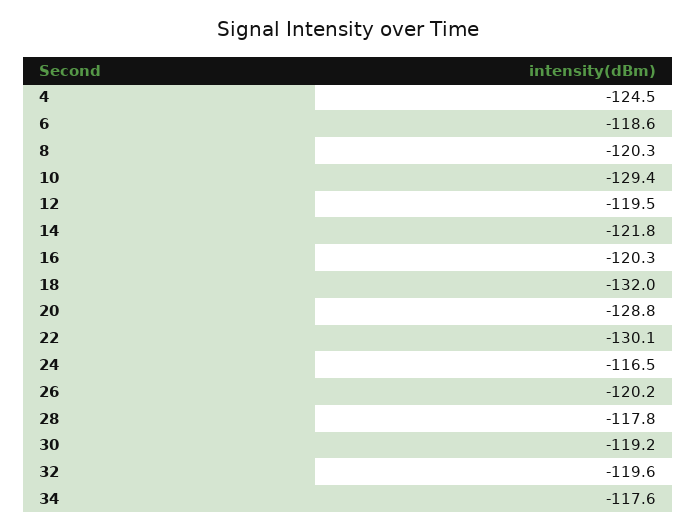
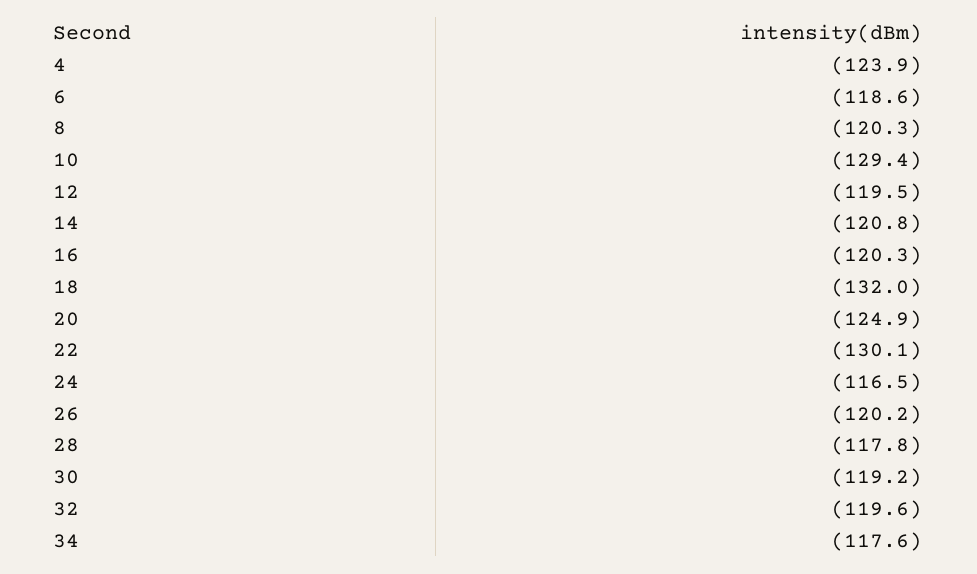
  {
-   "4": -124.5,
+   "4": -123.9,
    "6": -118.6,
    "8": -120.3,
    "10": -129.4,
    "12": -119.5,
-   "14": -121.8,
+   "14": -120.8,
    "16": -120.3,
    "18": -132,
-   "20": -128.8,
+   "20": -124.9,
    "22": -130.1,
    "24": -116.5,
    "26": -120.2,
    "28": -117.8,
    "30": -119.2,
    "32": -119.6,
    "34": -117.6
  }

